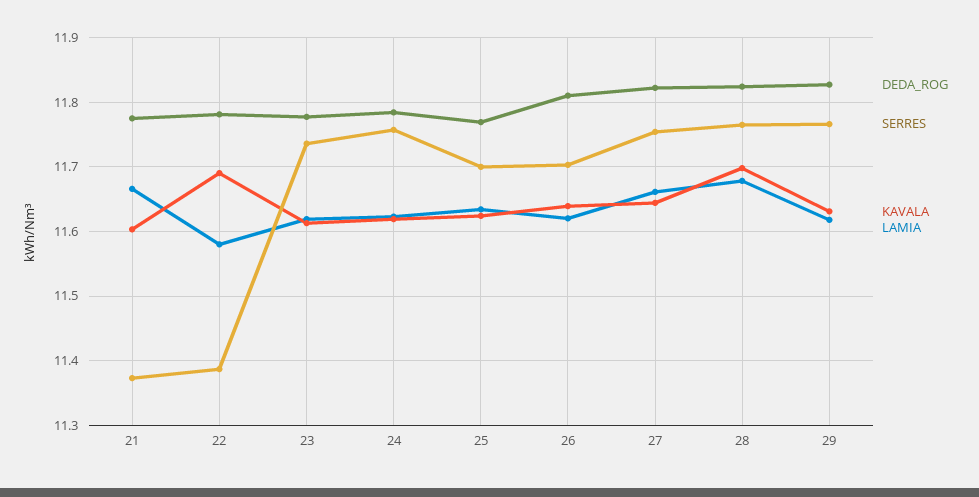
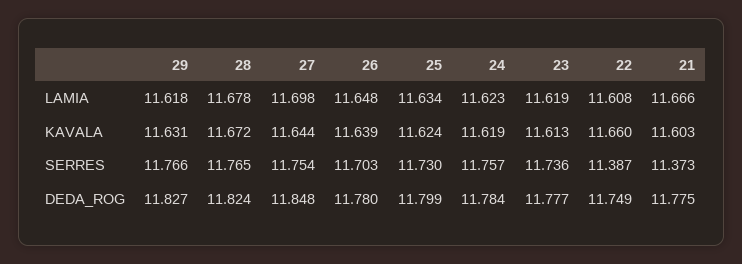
  {
    "DEDA_ROG": {
      "21": 11.775,
-     "22": 11.78,
+     "22": 11.749,
      "23": 11.777,
      "24": 11.784,
-     "25": 11.77,
+     "25": 11.799,
-     "26": 11.81,
+     "26": 11.78,
-     "27": 11.82,
+     "27": 11.848,
      "28": 11.824,
      "29": 11.827
    },
    "SERRES": {
      "21": 11.373,
      "22": 11.387,
      "23": 11.736,
      "24": 11.757,
-     "25": 11.7,
+     "25": 11.73,
      "26": 11.703,
      "27": 11.754,
      "28": 11.765,
      "29": 11.766
    },
    "KAVALA": {
      "21": 11.603,
-     "22": 11.69,
+     "22": 11.66,
      "23": 11.613,
      "24": 11.619,
      "25": 11.624,
      "26": 11.639,
      "27": 11.644,
-     "28": 11.7,
+     "28": 11.672,
      "29": 11.631
    },
    "LAMIA": {
      "21": 11.666,
-     "22": 11.58,
+     "22": 11.608,
      "23": 11.619,
      "24": 11.623,
      "25": 11.634,
-     "26": 11.62,
+     "26": 11.648,
-     "27": 11.66,
+     "27": 11.698,
      "28": 11.678,
      "29": 11.618
    }
  }

